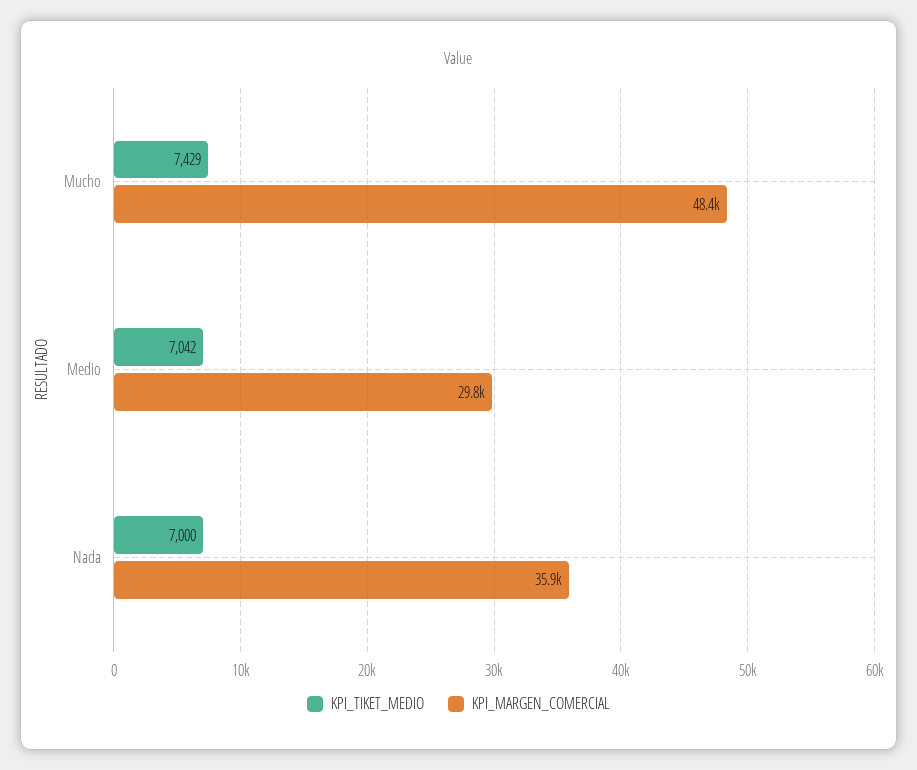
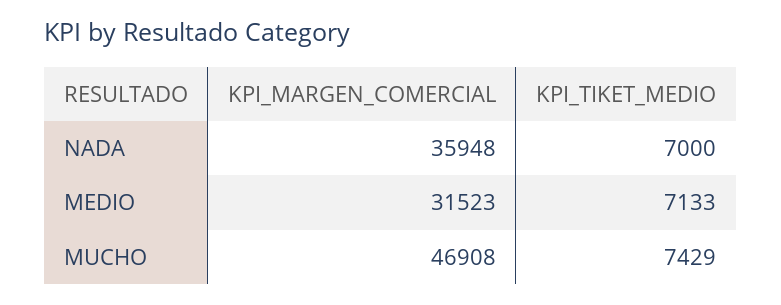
  {
    "KPI_TIKET_MEDIO": {
      "Mucho": 7429,
-     "Medio": 7042,
+     "Medio": 7133,
      "Nada": 7000
    },
    "KPI_MARGEN_COMERCIAL": {
-     "Mucho": 48400,
+     "Mucho": 46908,
-     "Medio": 29800,
+     "Medio": 31523,
      "Nada": 35948
    }
  }

